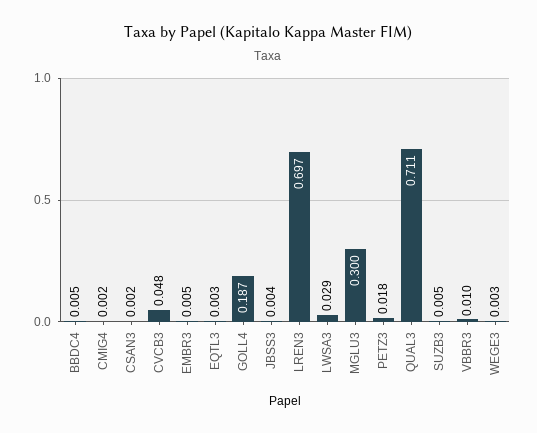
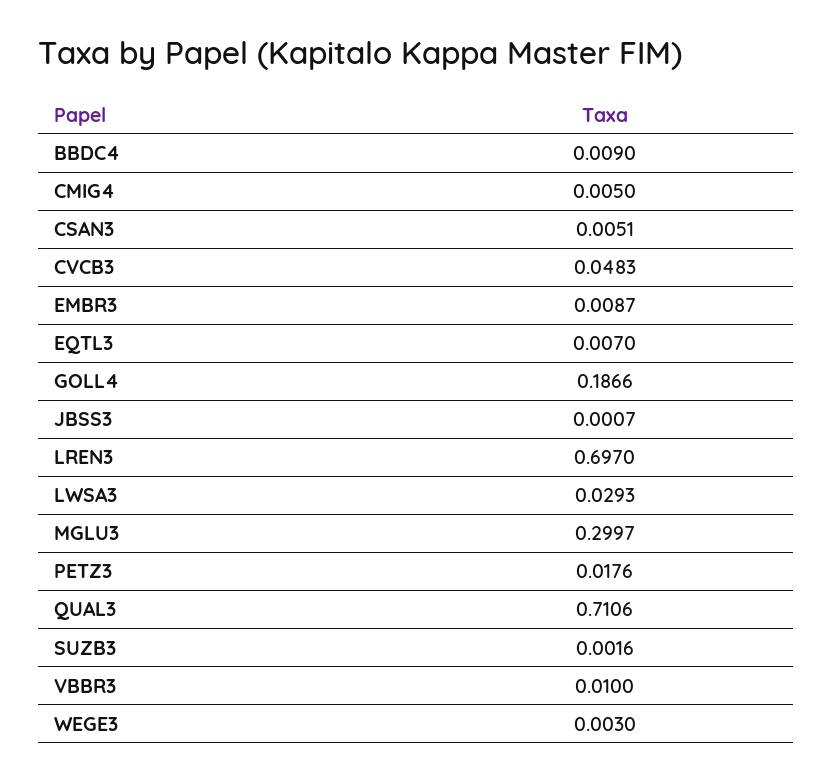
  {
-   "BBDC4": 0.005,
+   "BBDC4": 0.009,
-   "CMIG4": 0.002,
+   "CMIG4": 0.005,
-   "CSAN3": 0.002,
+   "CSAN3": 0.0051,
    "CVCB3": 0.0483,
-   "EMBR3": 0.005,
+   "EMBR3": 0.0087,
-   "EQTL3": 0.003,
+   "EQTL3": 0.007,
    "GOLL4": 0.1866,
-   "JBSS3": 0.004,
+   "JBSS3": 0.0007,
    "LREN3": 0.697,
    "LWSA3": 0.0293,
    "MGLU3": 0.2997,
    "PETZ3": 0.0176,
    "QUAL3": 0.7106,
-   "SUZB3": 0.005,
+   "SUZB3": 0.0016,
    "VBBR3": 0.01,
    "WEGE3": 0.003
  }

